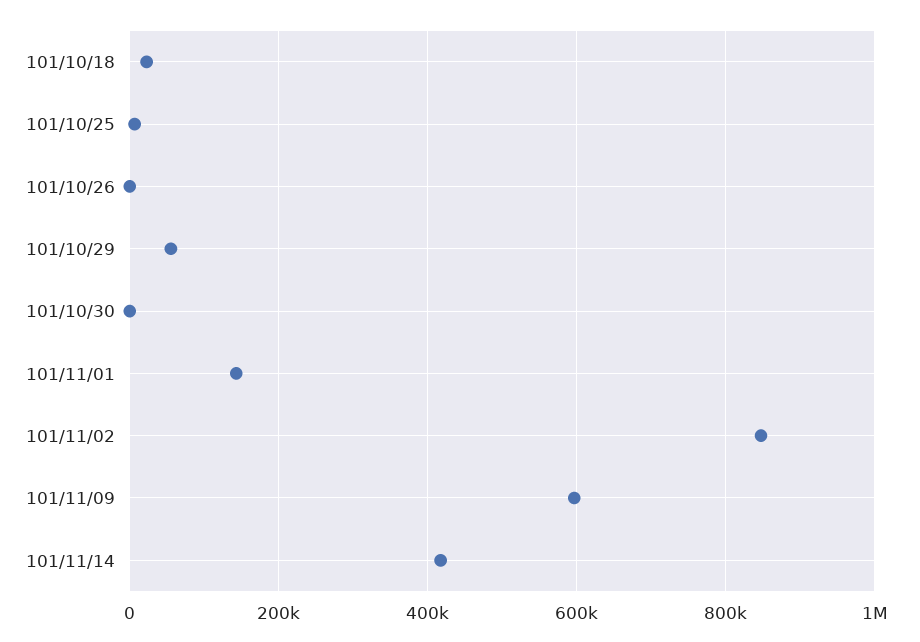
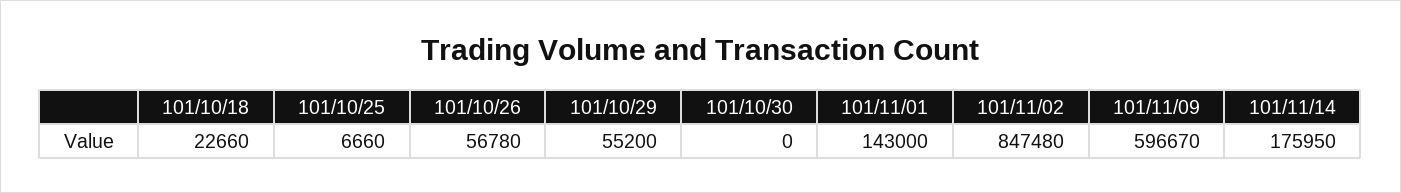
  {
    "101/10/18": 22660,
    "101/10/25": 6660,
-   "101/10/26": 0,
+   "101/10/26": 56780,
    "101/10/29": 55200,
    "101/10/30": 0,
    "101/11/01": 143000,
    "101/11/02": 847480,
    "101/11/09": 596670,
-   "101/11/14": 420000
+   "101/11/14": 175950
  }

